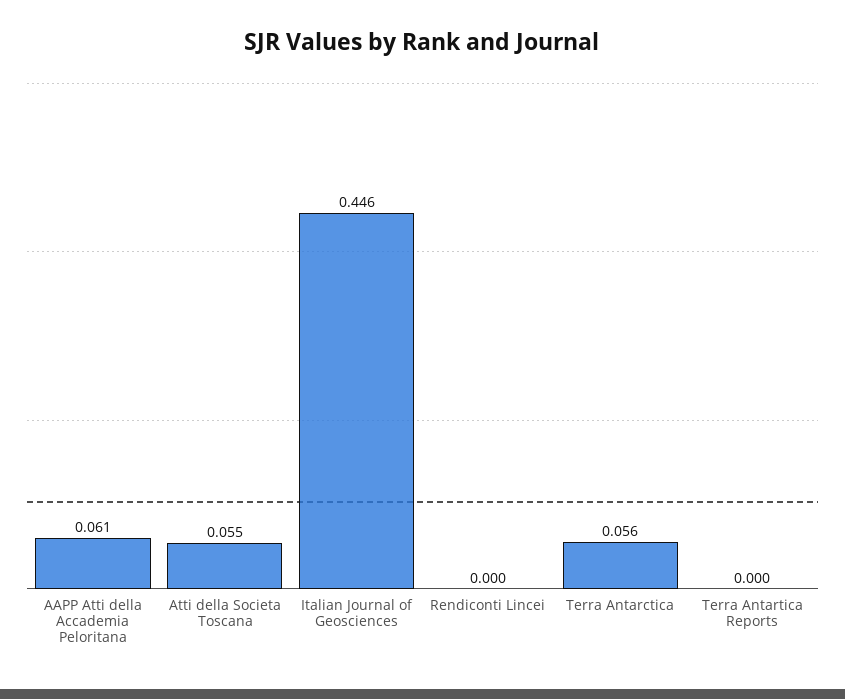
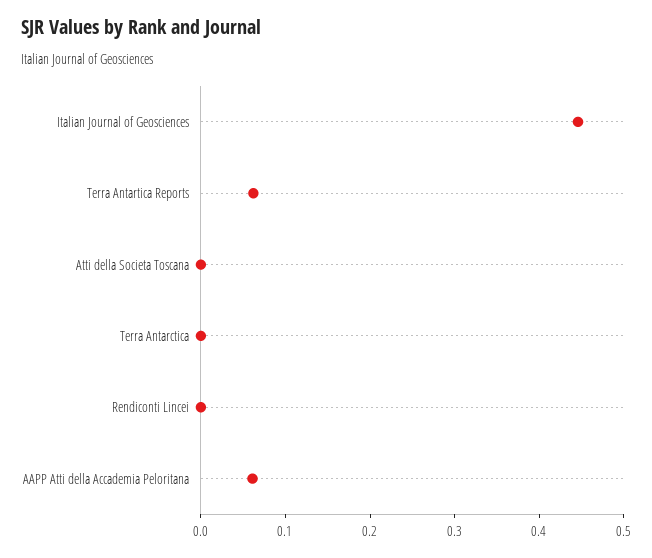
  {
    "AAPP Atti della Accademia Peloritana": 0.061,
-   "Atti della Societa Toscana": 0.055,
+   "Atti della Societa Toscana": 0,
    "Italian Journal of Geosciences": 0.446,
    "Rendiconti Lincei": 0,
-   "Terra Antarctica": 0.056,
+   "Terra Antarctica": 0,
-   "Terra Antartica Reports": 0
+   "Terra Antartica Reports": 0.06
  }

